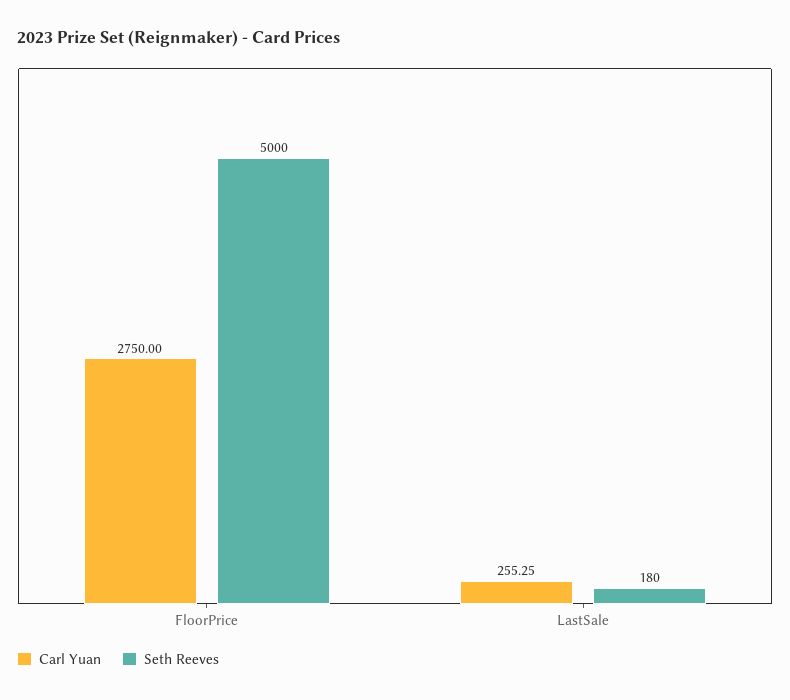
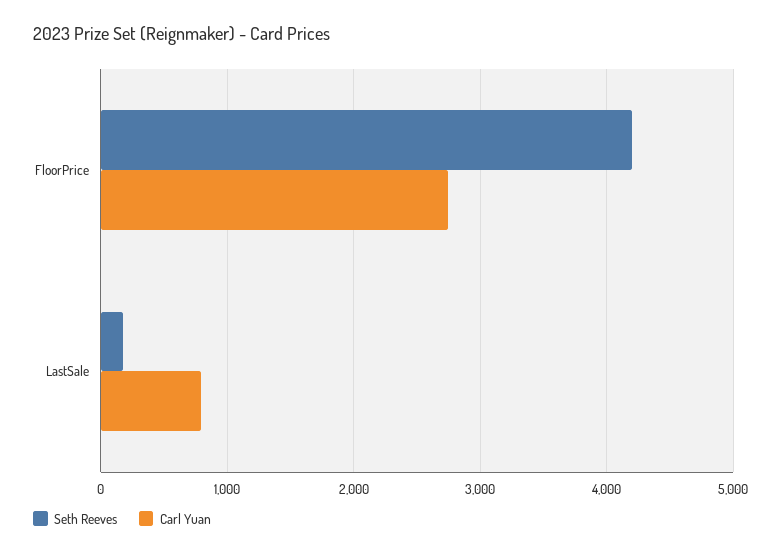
  {
    "Carl Yuan": {
      "FloorPrice": 2750,
-     "LastSale": 255.25
+     "LastSale": 800
    },
    "Seth Reeves": {
-     "FloorPrice": 5000,
+     "FloorPrice": 4200,
      "LastSale": 180
    }
  }

